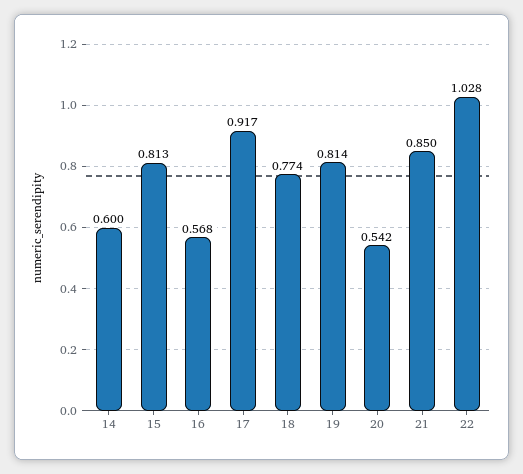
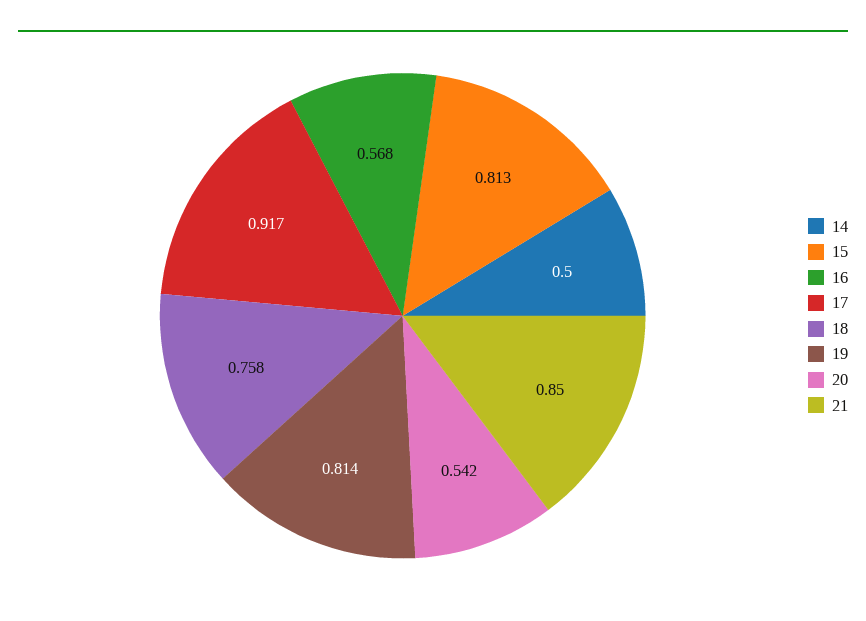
  {
-   "14": 0.6,
+   "14": 0.5,
    "15": 0.813,
    "16": 0.568,
    "17": 0.917,
-   "18": 0.774,
+   "18": 0.758,
    "19": 0.814,
    "20": 0.542,
-   "21": 0.85,
+   "21": 0.85
-   "22": 1.028
  }

